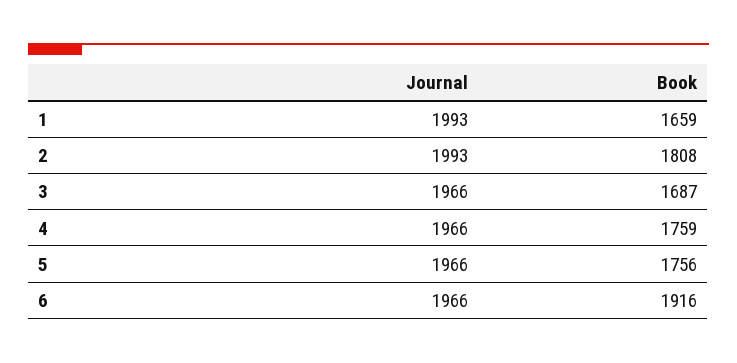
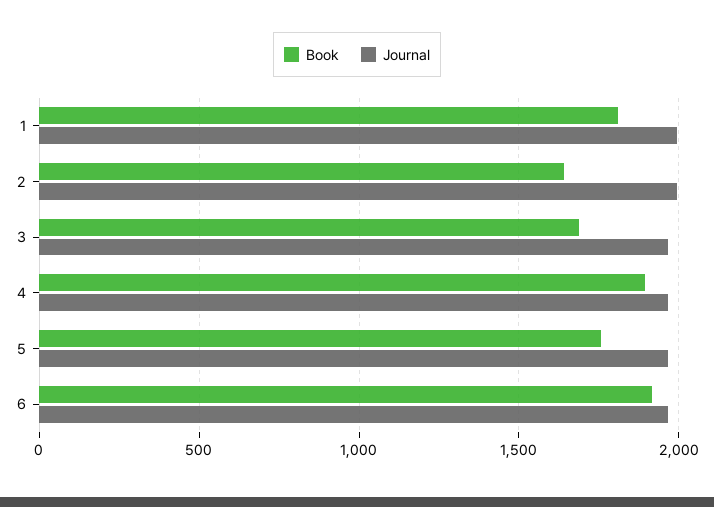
  {
    "Journal": {
      "1": 1993,
      "2": 1993,
      "3": 1966,
      "4": 1966,
      "5": 1966,
      "6": 1966
    },
    "Book": {
-     "1": 1659,
+     "1": 1800,
-     "2": 1808,
+     "2": 1650,
      "3": 1687,
-     "4": 1759,
+     "4": 1900,
      "5": 1756,
      "6": 1916
    }
  }

